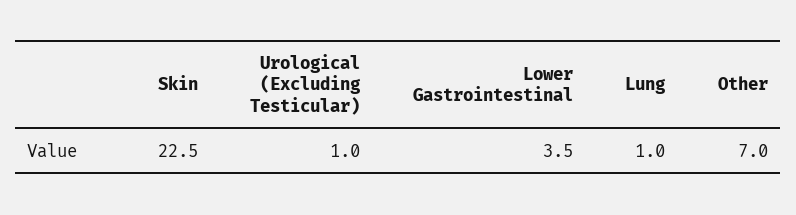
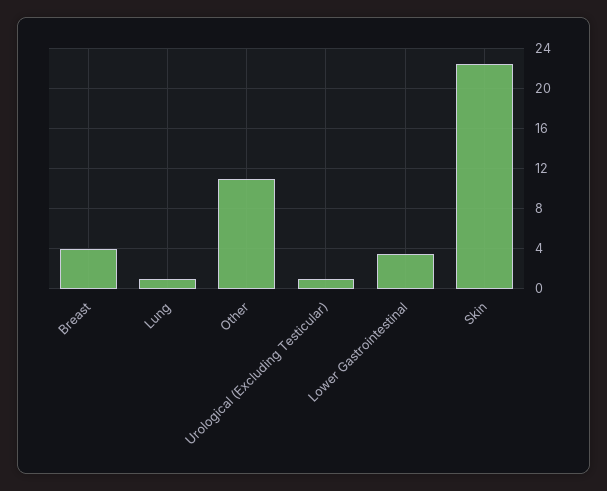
  {
    "Skin": 22.5,
    "Urological (Excluding Testicular)": 1,
    "Lower Gastrointestinal": 3.5,
    "Lung": 1,
-   "Other": 7
+   "Other": 11,
+   "Breast": 4
  }

